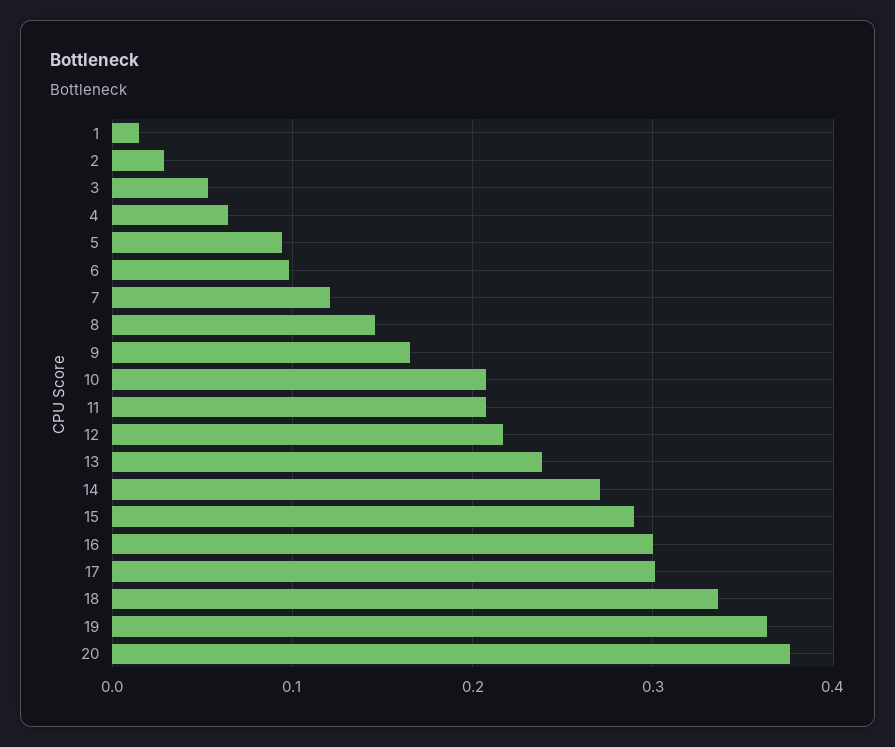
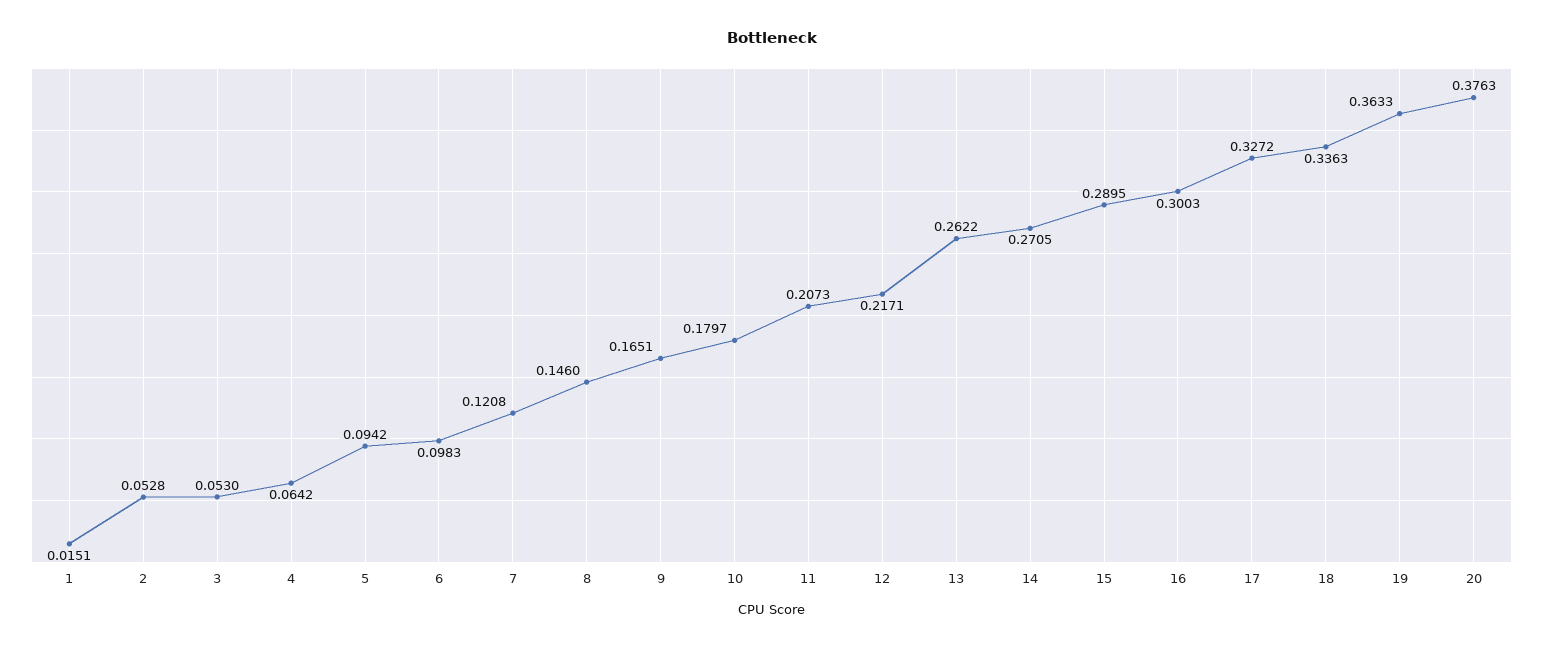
  {
    "1": 0.0151,
-   "2": 0.03,
+   "2": 0.0528,
    "3": 0.053,
    "4": 0.0642,
    "5": 0.0942,
    "6": 0.0983,
    "7": 0.1208,
    "8": 0.146,
    "9": 0.1651,
-   "10": 0.21,
+   "10": 0.1797,
    "11": 0.2073,
    "12": 0.2171,
-   "13": 0.24,
+   "13": 0.2622,
    "14": 0.2705,
    "15": 0.2895,
    "16": 0.3003,
-   "17": 0.3,
+   "17": 0.3272,
    "18": 0.3363,
    "19": 0.3633,
    "20": 0.3763
  }

